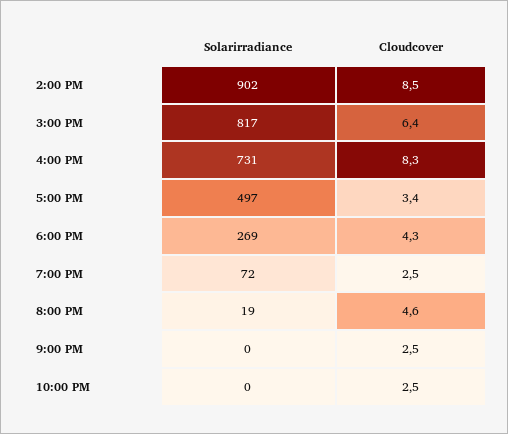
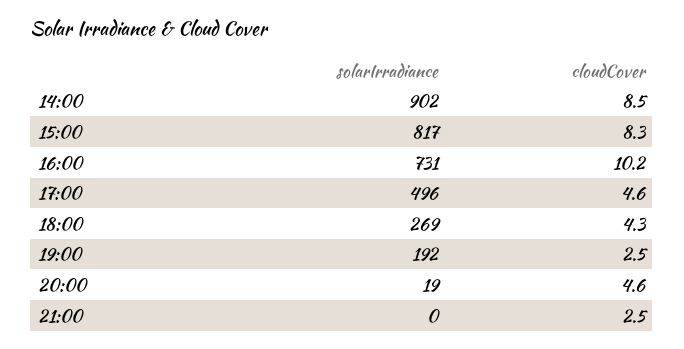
  {
    "Solarirradiance": {
      "2:00 PM": 902,
      "3:00 PM": 817,
      "4:00 PM": 731,
-     "5:00 PM": 497,
+     "5:00 PM": 496,
      "6:00 PM": 269,
-     "7:00 PM": 72,
+     "7:00 PM": 192,
      "8:00 PM": 19,
-     "9:00 PM": 0,
+     "9:00 PM": 0
-     "10:00 PM": 0
    },
    "Cloudcover": {
      "2:00 PM": 8.5,
-     "3:00 PM": 6.4,
+     "3:00 PM": 8.3,
-     "4:00 PM": 8.3,
+     "4:00 PM": 10.2,
-     "5:00 PM": 3.4,
+     "5:00 PM": 4.6,
      "6:00 PM": 4.3,
      "7:00 PM": 2.5,
      "8:00 PM": 4.6,
-     "9:00 PM": 2.5,
+     "9:00 PM": 2.5
-     "10:00 PM": 2.5
    }
  }

